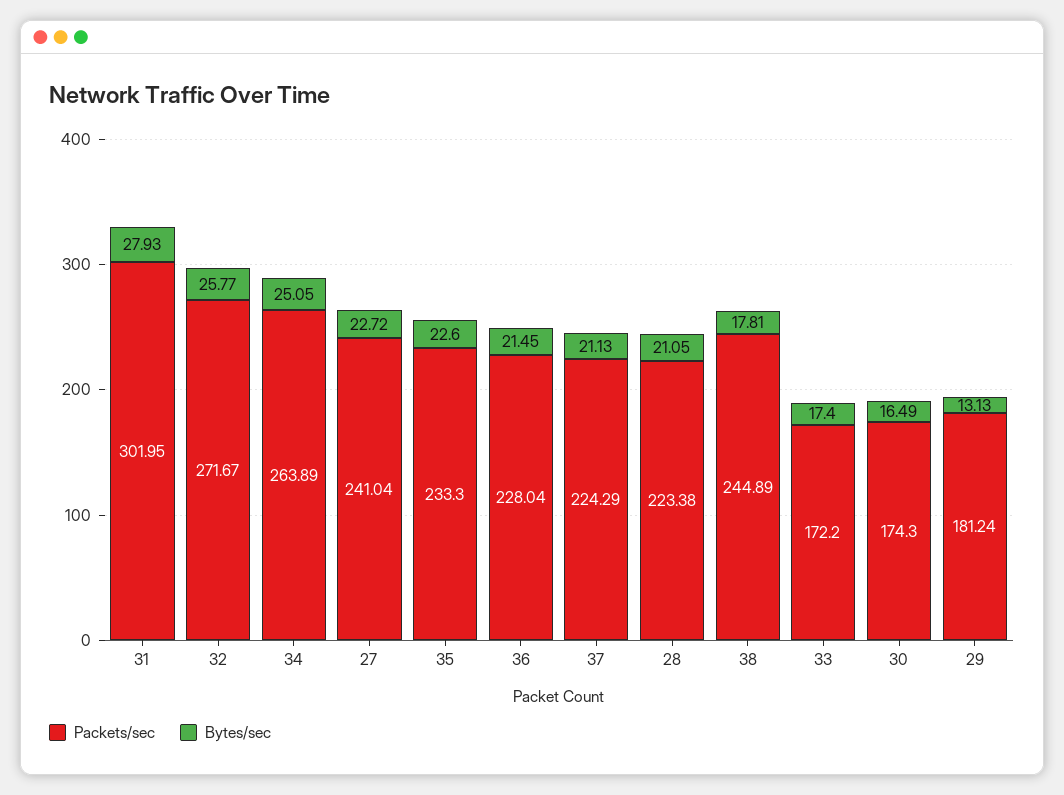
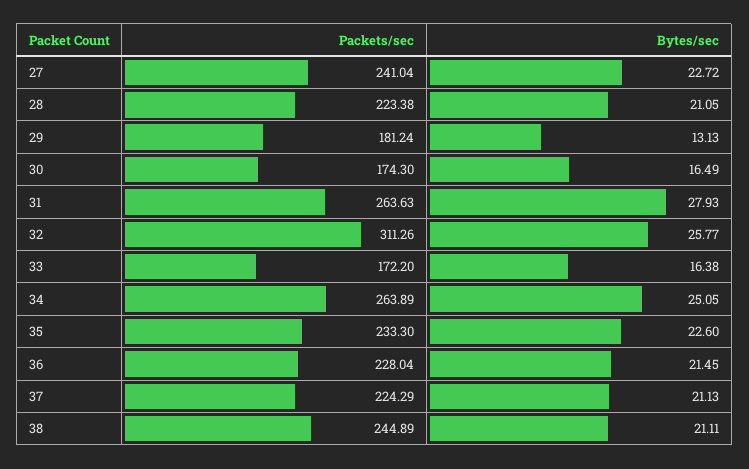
  {
    "Packets/sec": {
-     "31": 301.95,
+     "31": 263.63,
-     "32": 271.67,
+     "32": 311.26,
      "34": 263.89,
      "27": 241.04,
      "35": 233.3,
      "36": 228.04,
      "37": 224.29,
      "28": 223.38,
      "38": 244.89,
      "33": 172.2,
      "30": 174.3,
      "29": 181.24
    },
    "Bytes/sec": {
      "31": 27.93,
      "32": 25.77,
      "34": 25.05,
      "27": 22.72,
      "35": 22.6,
      "36": 21.45,
      "37": 21.13,
      "28": 21.05,
-     "38": 17.81,
+     "38": 21.11,
-     "33": 17.4,
+     "33": 16.38,
      "30": 16.49,
      "29": 13.13
    }
  }

